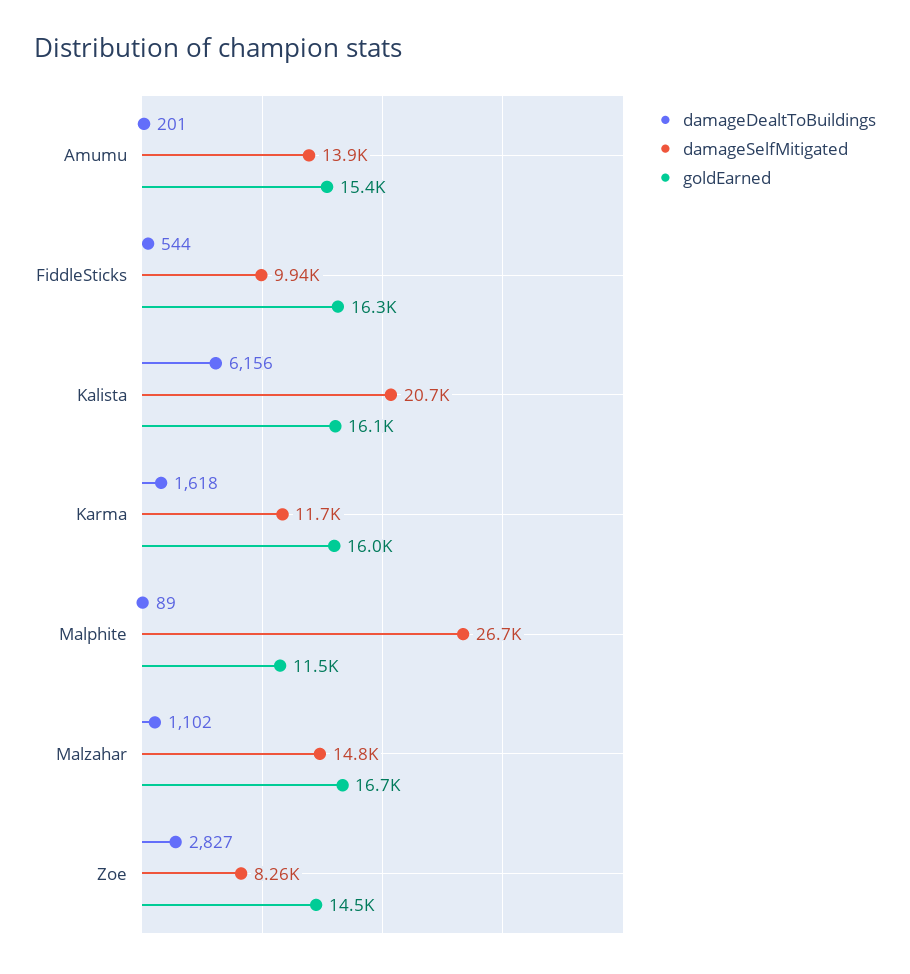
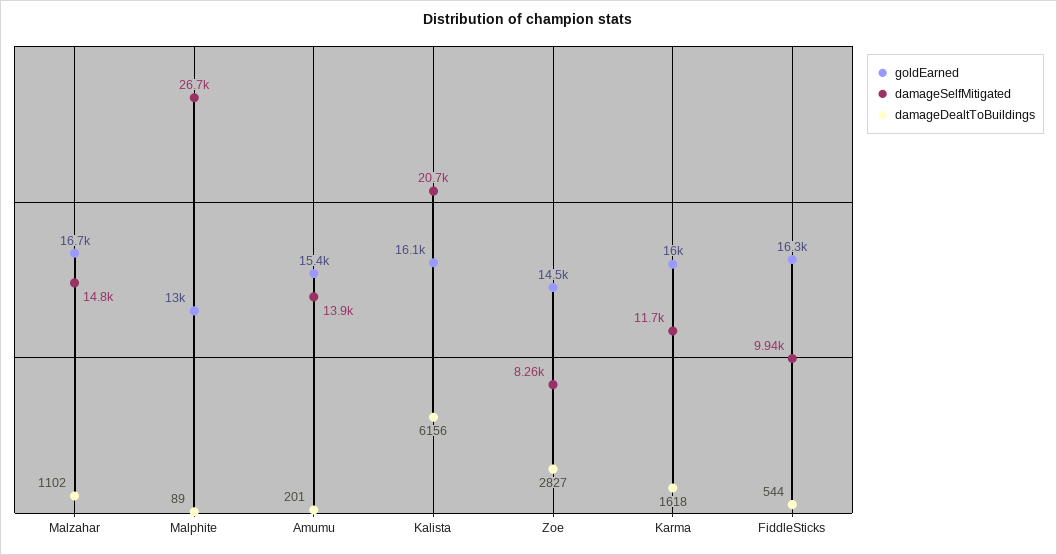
  {
    "damageDealtToBuildings": {
      "Amumu": 201,
      "FiddleSticks": 544,
      "Kalista": 6156,
      "Karma": 1618,
      "Malphite": 89,
      "Malzahar": 1102,
      "Zoe": 2827
    },
    "damageSelfMitigated": {
      "Amumu": 13900,
      "FiddleSticks": 9940,
      "Kalista": 20700,
      "Karma": 11700,
      "Malphite": 26700,
      "Malzahar": 14800,
      "Zoe": 8260
    },
    "goldEarned": {
      "Amumu": 15400,
      "FiddleSticks": 16300,
      "Kalista": 16100,
      "Karma": 16000,
-     "Malphite": 11500,
+     "Malphite": 13000,
      "Malzahar": 16700,
      "Zoe": 14500
    }
  }

